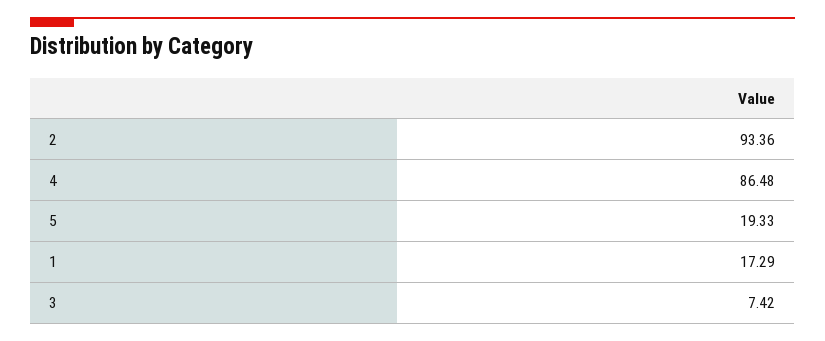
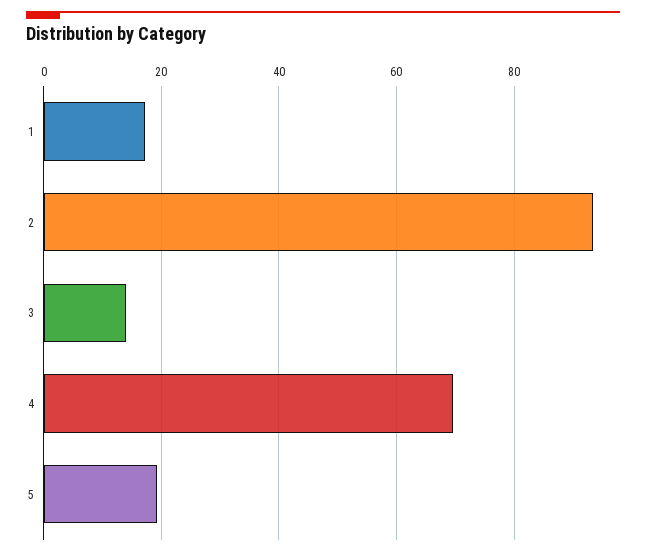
  {
    "2": 93.36,
-   "4": 86.48,
+   "4": 70,
    "5": 19.33,
    "1": 17.29,
-   "3": 7.42
+   "3": 14
  }

